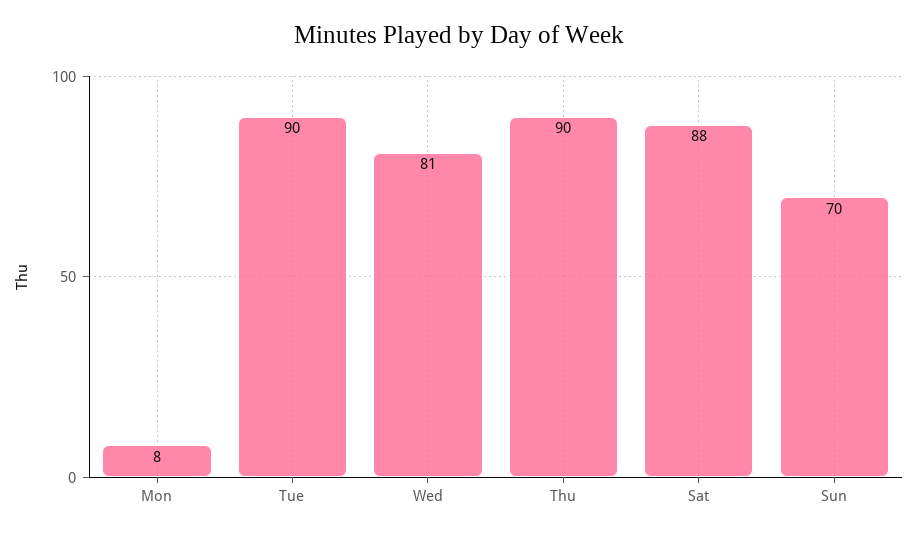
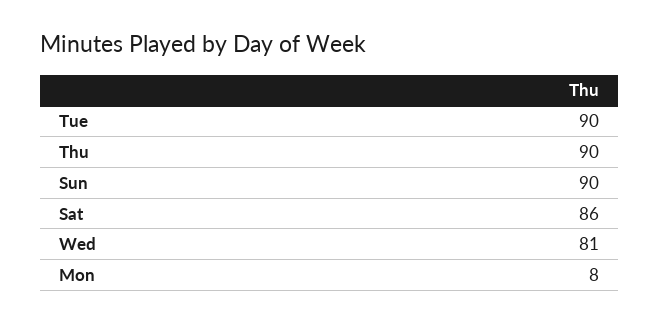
  {
    "Mon": 8,
    "Tue": 90,
    "Wed": 81,
    "Thu": 90,
-   "Sat": 88,
+   "Sat": 86,
-   "Sun": 70
+   "Sun": 90
  }

